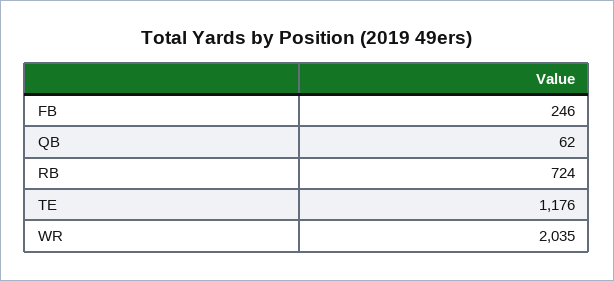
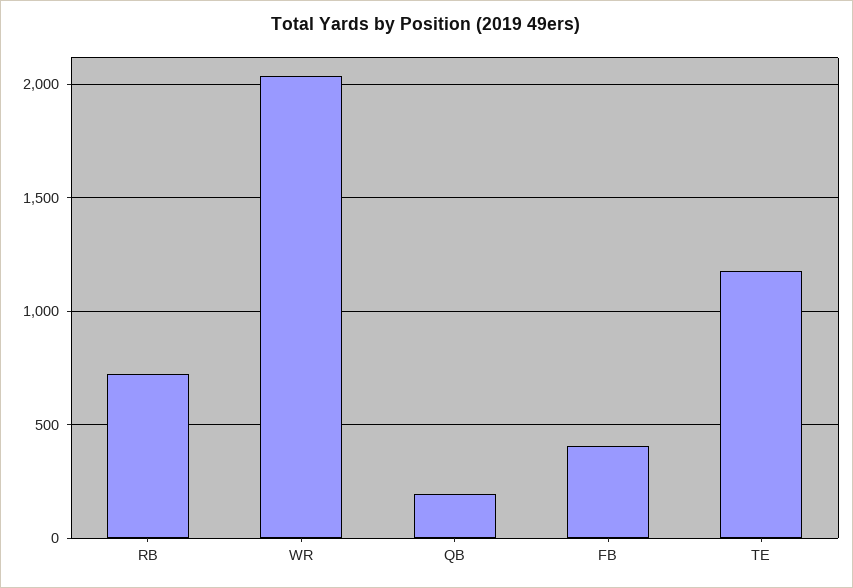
  {
-   "FB": 246,
+   "FB": 400,
-   "QB": 62,
+   "QB": 200,
    "RB": 724,
    "TE": 1176,
    "WR": 2035
  }

